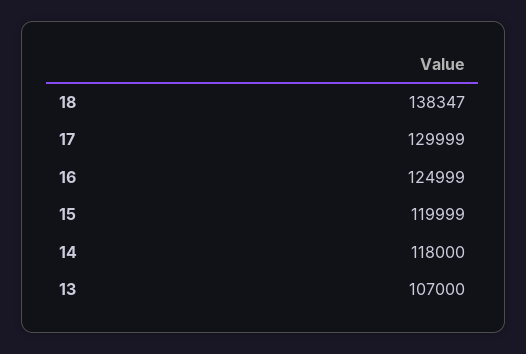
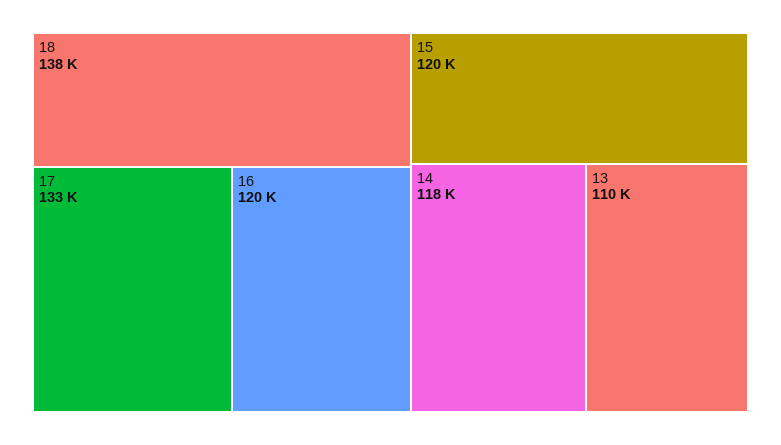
  {
    "18": 138347,
-   "17": 129999,
+   "17": 133000,
-   "16": 124999,
+   "16": 120000,
    "15": 119999,
    "14": 118000,
-   "13": 107000
+   "13": 110000
  }

